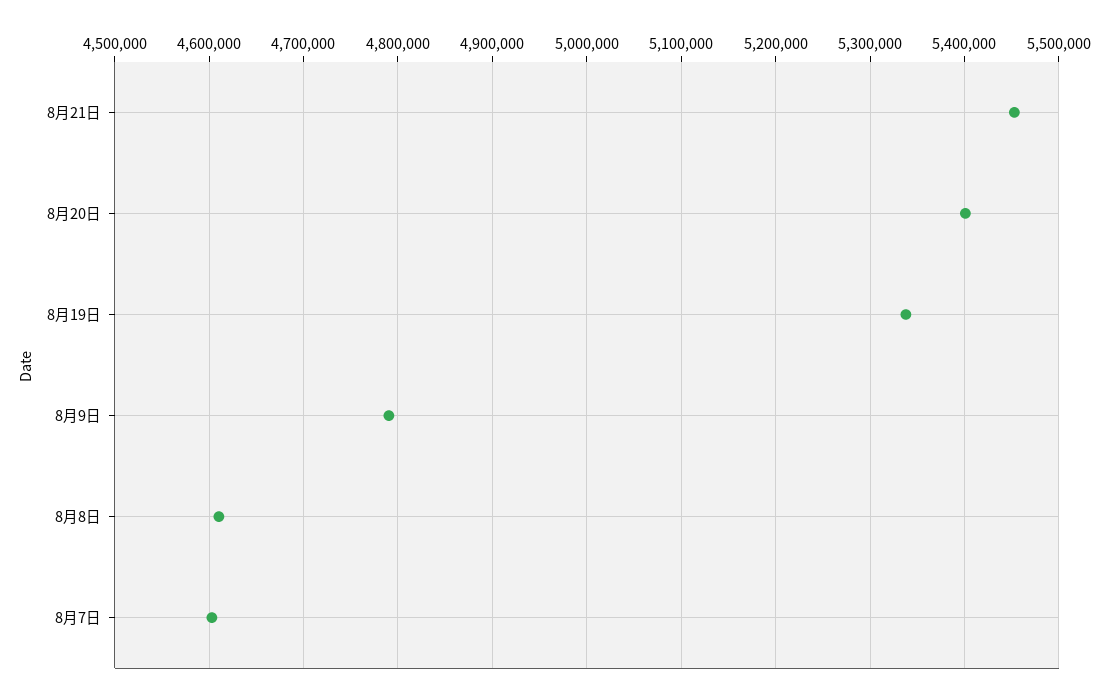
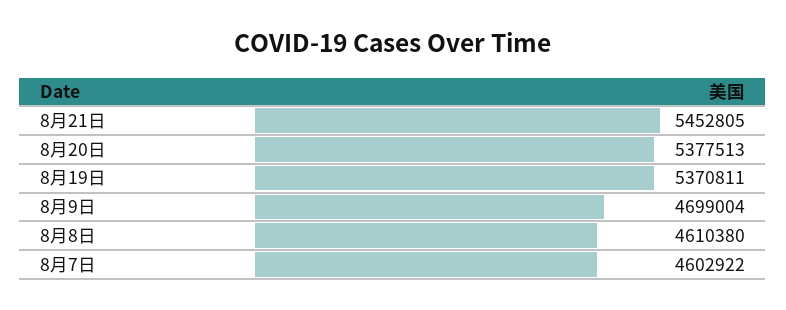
  {
    "8月21日": 5452805,
-   "8月20日": 5400000,
+   "8月20日": 5377513,
-   "8月19日": 5340000,
+   "8月19日": 5370811,
-   "8月9日": 4790000,
+   "8月9日": 4699004,
    "8月8日": 4610380,
    "8月7日": 4602922
  }

